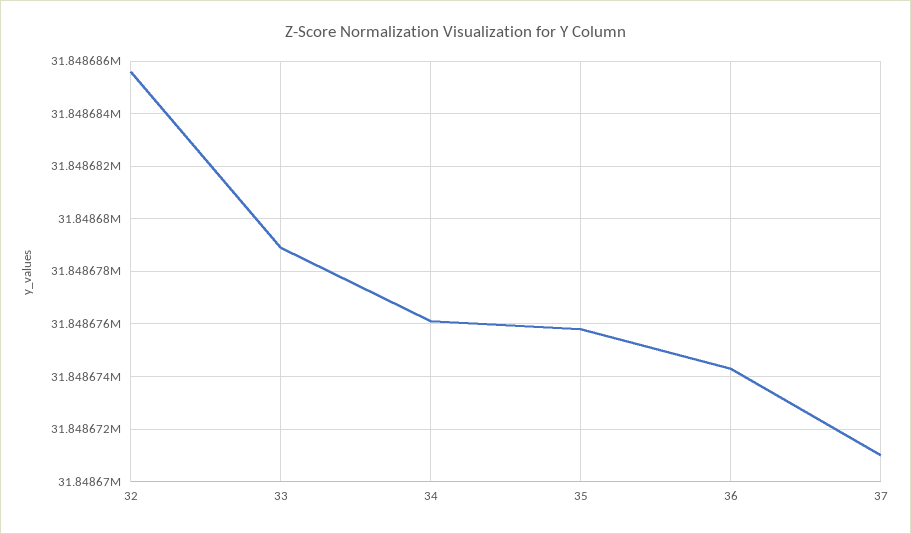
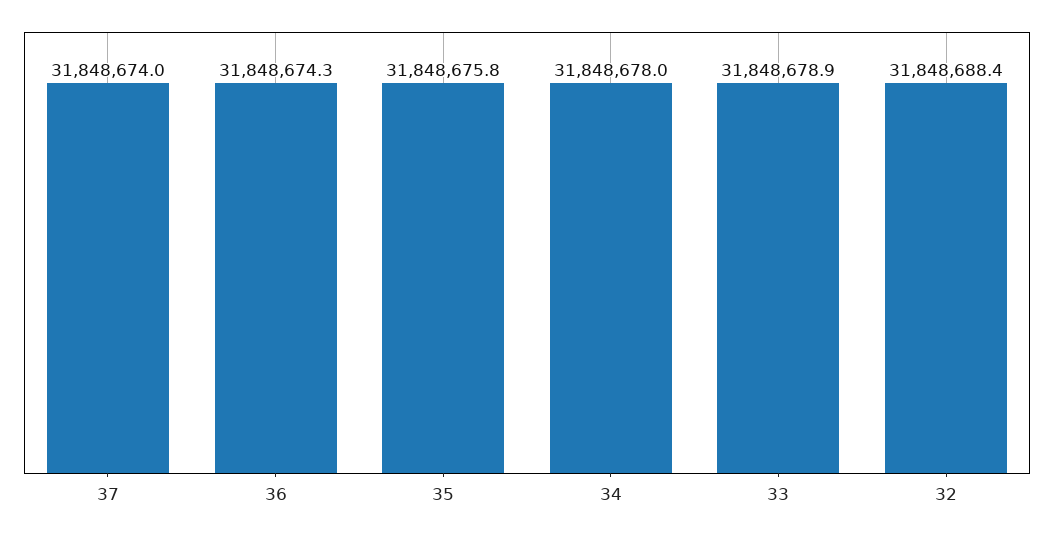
  {
-   "32": 31848685.5,
+   "32": 31848688.4,
    "33": 31848678.9,
-   "34": 31848676,
+   "34": 31848678,
    "35": 31848675.8,
    "36": 31848674.3,
-   "37": 31848671
+   "37": 31848674
  }

